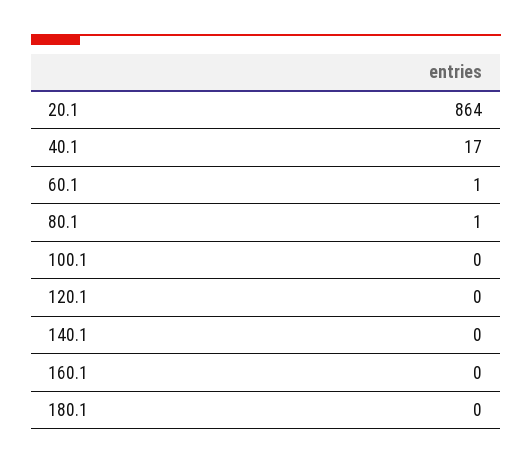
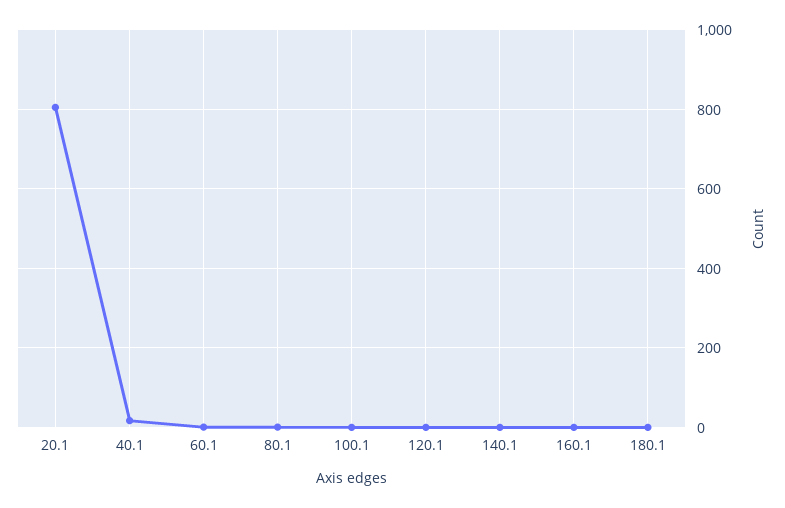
  {
-   "20.1": 864,
+   "20.1": 800,
    "40.1": 17,
    "60.1": 1,
    "80.1": 1,
    "100.1": 0,
    "120.1": 0,
    "140.1": 0,
    "160.1": 0,
    "180.1": 0
  }

